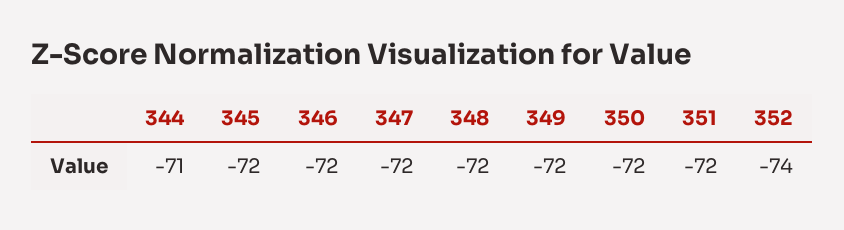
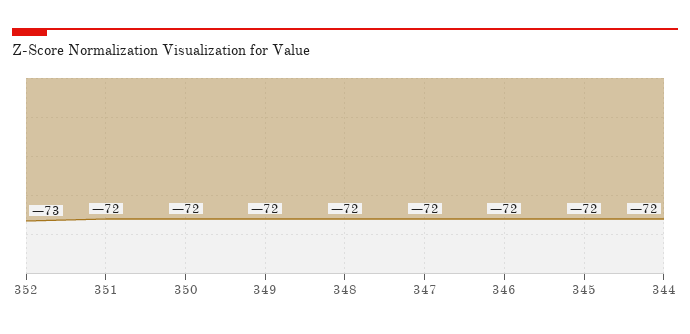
  {
-   "344": -71,
+   "344": -72,
    "345": -72,
    "346": -72,
    "347": -72,
    "348": -72,
    "349": -72,
    "350": -72,
    "351": -72,
-   "352": -74
+   "352": -73
  }

